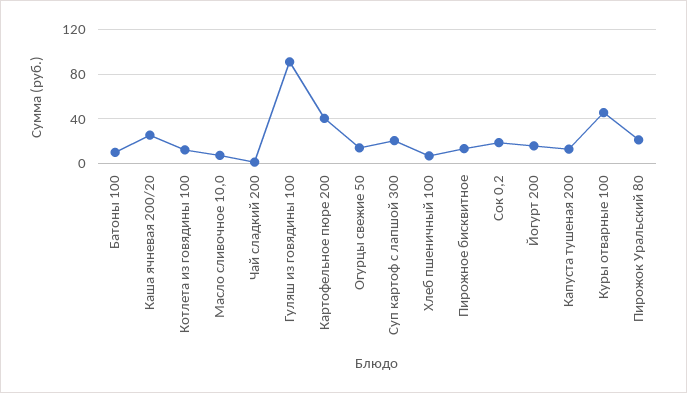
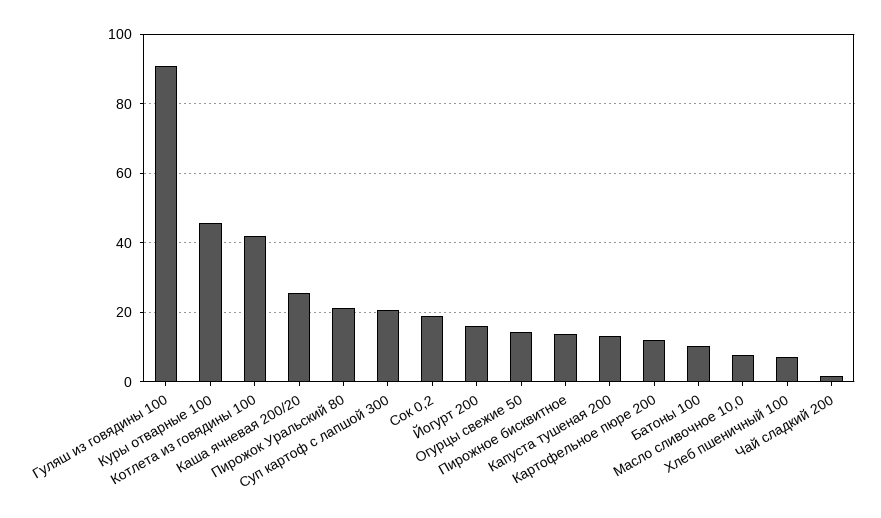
  {
    "Батоны 100": 10,
    "Каша ячневая 200/20": 26,
-   "Котлета из говядины 100": 10,
+   "Котлета из говядины 100": 42,
    "Масло сливочное 10,0": 8,
    "Чай сладкий 200": 2,
    "Гуляш из говядины 100": 90,
-   "Картофельное пюре 200": 40,
+   "Картофельное пюре 200": 12,
    "Огурцы свежие 50": 14,
    "Суп картоф с лапшой 300": 20,
    "Хлеб пшеничный 100": 8,
    "Пирожное бисквитное": 14,
    "Сок 0,2": 18,
    "Йогурт 200": 16,
    "Капуста тушеная 200": 14,
    "Куры отварные 100": 46,
    "Пирожок Уральский 80": 22
  }

